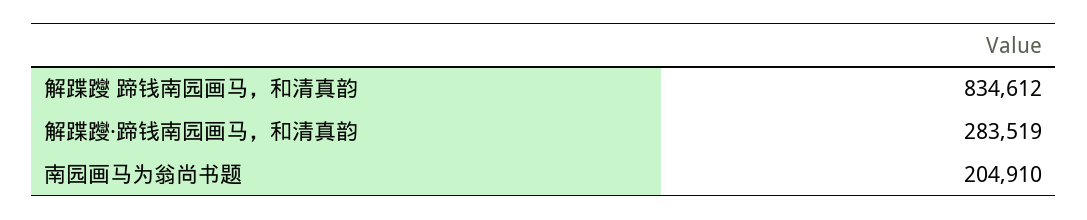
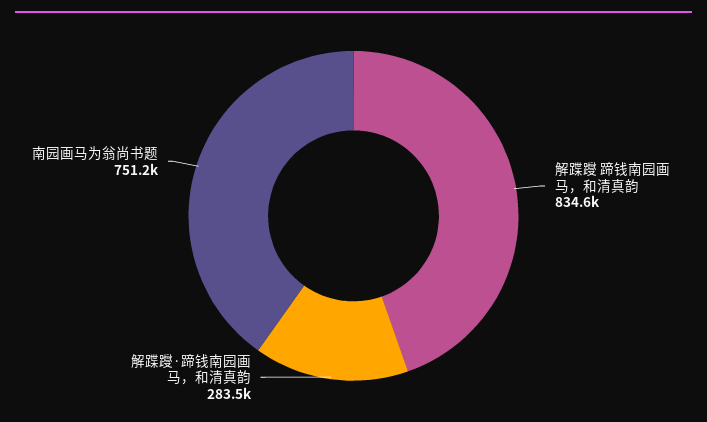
  {
    "解蹀躞 蹄钱南园画马，和清真韵": 834612,
    "解蹀躞·蹄钱南园画马，和清真韵": 283519,
-   "南园画马为翁尚书题": 204910
+   "南园画马为翁尚书题": 751200
  }

